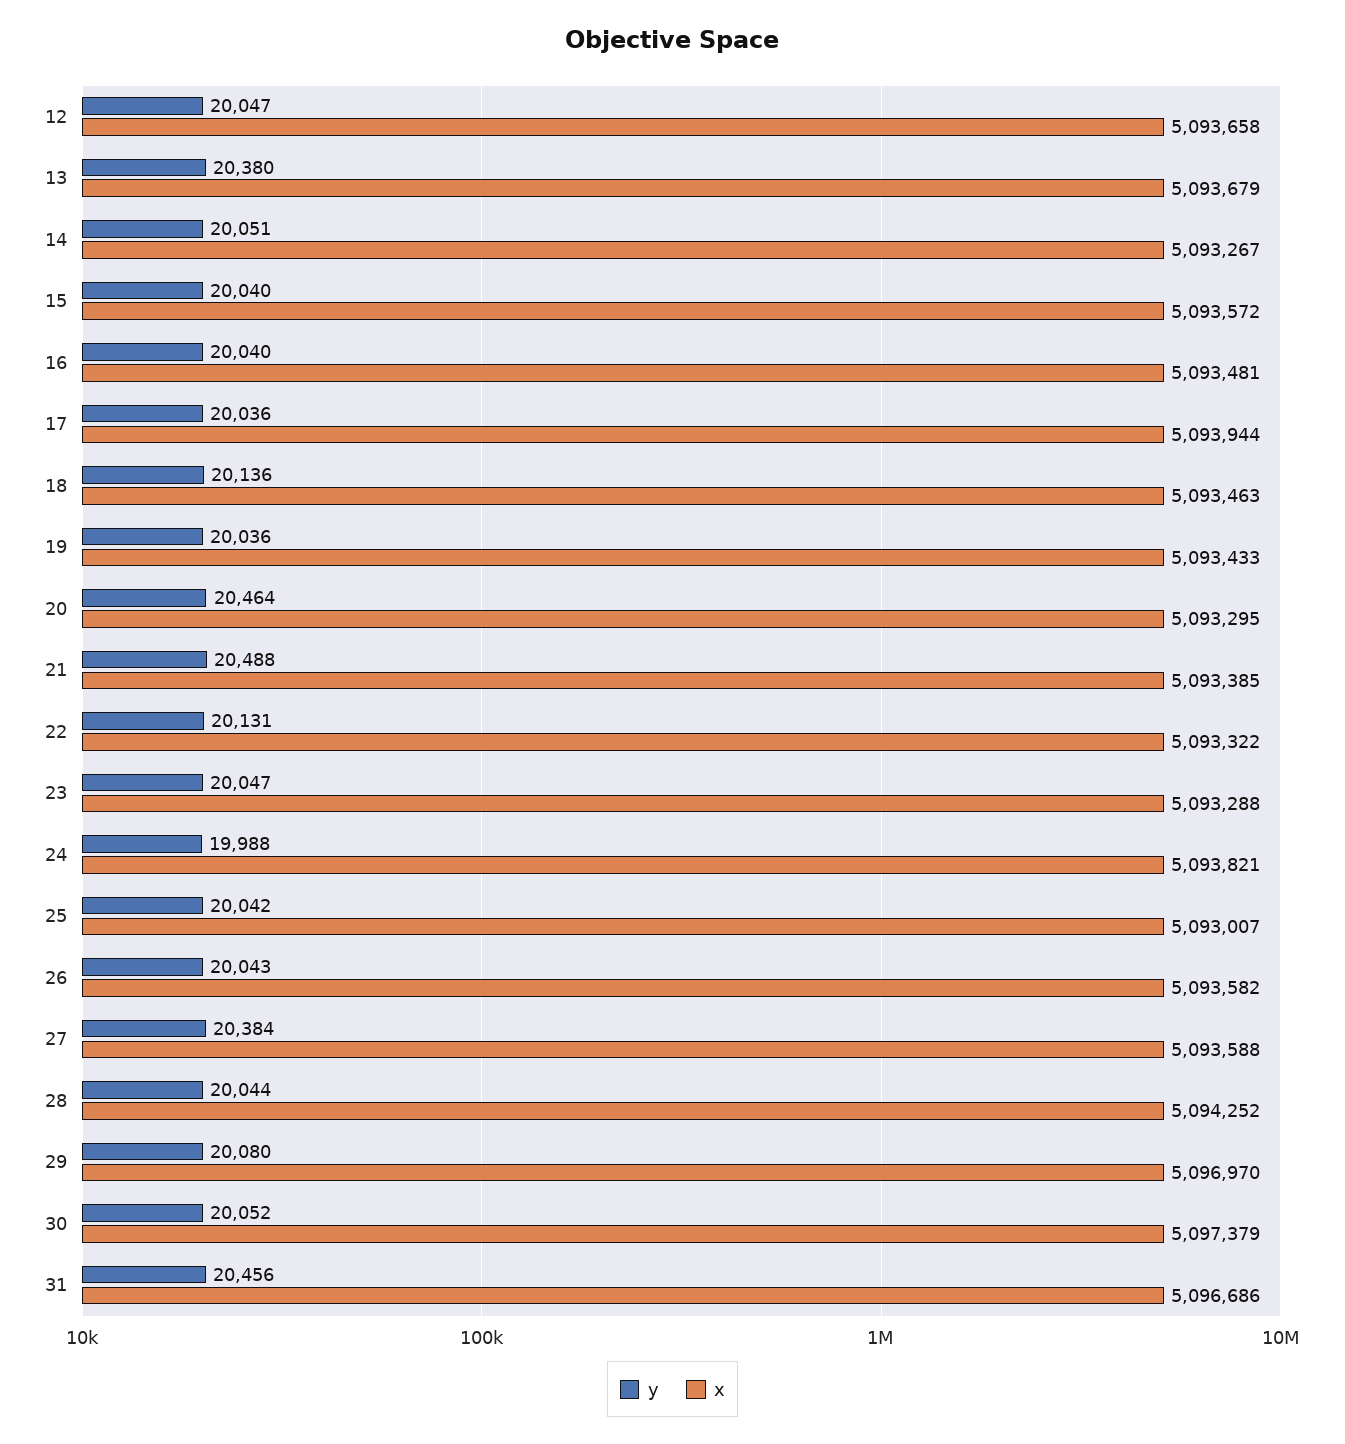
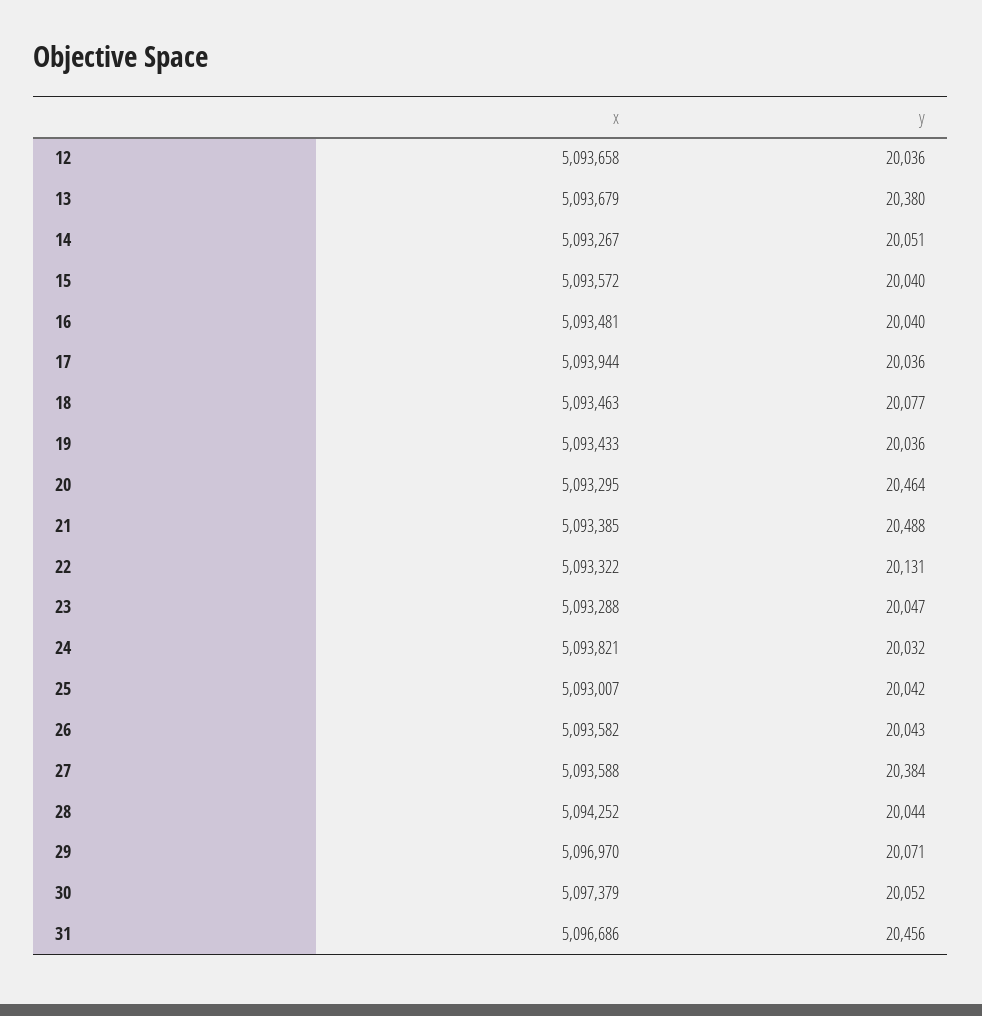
  {
    "y": {
-     "12": 20047,
+     "12": 20036,
      "13": 20380,
      "14": 20051,
      "15": 20040,
      "16": 20040,
      "17": 20036,
-     "18": 20136,
+     "18": 20077,
      "19": 20036,
      "20": 20464,
      "21": 20488,
      "22": 20131,
      "23": 20047,
-     "24": 19988,
+     "24": 20032,
      "25": 20042,
      "26": 20043,
      "27": 20384,
      "28": 20044,
-     "29": 20080,
+     "29": 20071,
      "30": 20052,
      "31": 20456
    },
    "x": {
      "12": 5093658,
      "13": 5093679,
      "14": 5093267,
      "15": 5093572,
      "16": 5093481,
      "17": 5093944,
      "18": 5093463,
      "19": 5093433,
      "20": 5093295,
      "21": 5093385,
      "22": 5093322,
      "23": 5093288,
      "24": 5093821,
      "25": 5093007,
      "26": 5093582,
      "27": 5093588,
      "28": 5094252,
      "29": 5096970,
      "30": 5097379,
      "31": 5096686
    }
  }

